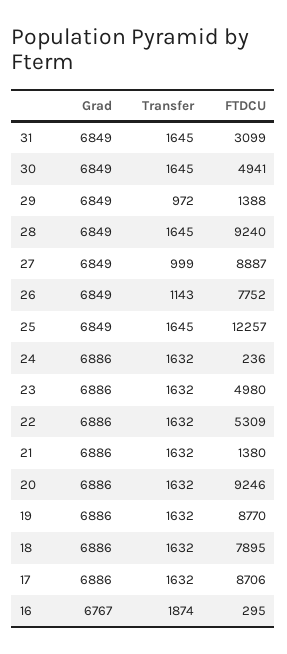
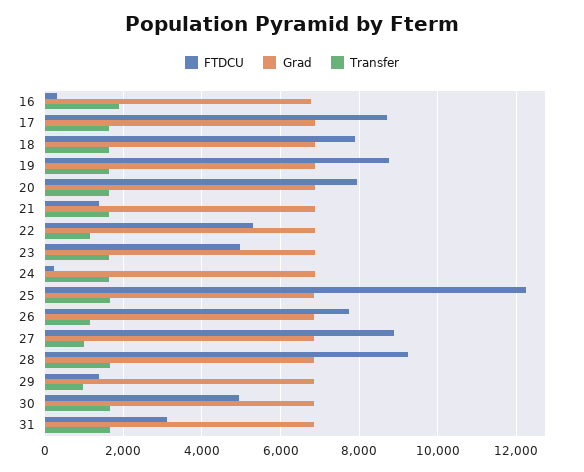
  {
    "Grad": {
      "31": 6849,
      "30": 6849,
      "29": 6849,
      "28": 6849,
      "27": 6849,
      "26": 6849,
      "25": 6849,
      "24": 6886,
      "23": 6886,
      "22": 6886,
      "21": 6886,
      "20": 6886,
      "19": 6886,
      "18": 6886,
      "17": 6886,
      "16": 6767
    },
    "Transfer": {
      "31": 1645,
      "30": 1645,
      "29": 972,
      "28": 1645,
      "27": 999,
      "26": 1143,
      "25": 1645,
      "24": 1632,
      "23": 1632,
-     "22": 1632,
+     "22": 1200,
      "21": 1632,
      "20": 1632,
      "19": 1632,
      "18": 1632,
      "17": 1632,
      "16": 1874
    },
    "FTDCU": {
      "31": 3099,
      "30": 4941,
      "29": 1388,
      "28": 9240,
      "27": 8887,
      "26": 7752,
      "25": 12257,
      "24": 236,
      "23": 4980,
      "22": 5309,
      "21": 1380,
-     "20": 9246,
+     "20": 8000,
      "19": 8770,
      "18": 7895,
      "17": 8706,
      "16": 295
    }
  }

